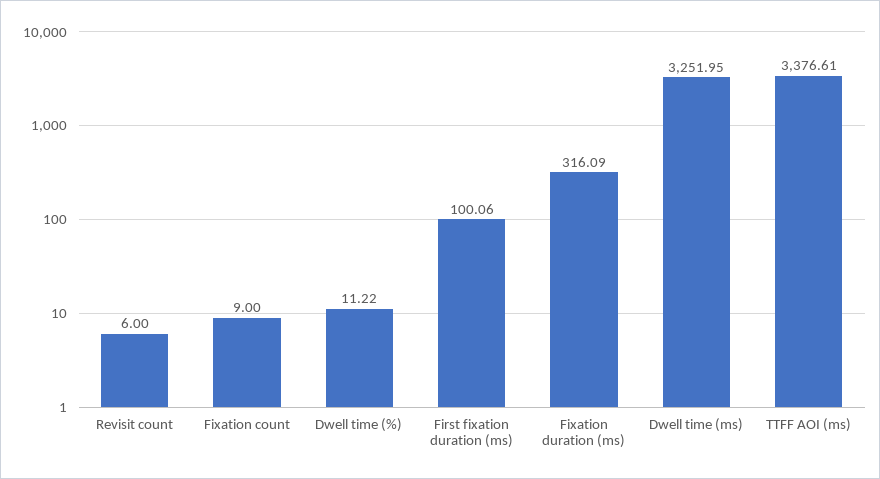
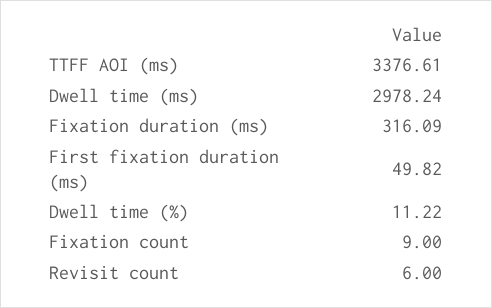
  {
    "Revisit count": 6,
    "Fixation count": 9,
    "Dwell time (%)": 11.22,
-   "First fixation duration (ms)": 100.06,
+   "First fixation duration (ms)": 49.82,
    "Fixation duration (ms)": 316.09,
-   "Dwell time (ms)": 3251.95,
+   "Dwell time (ms)": 2978.24,
    "TTFF AOI (ms)": 3376.61
  }

